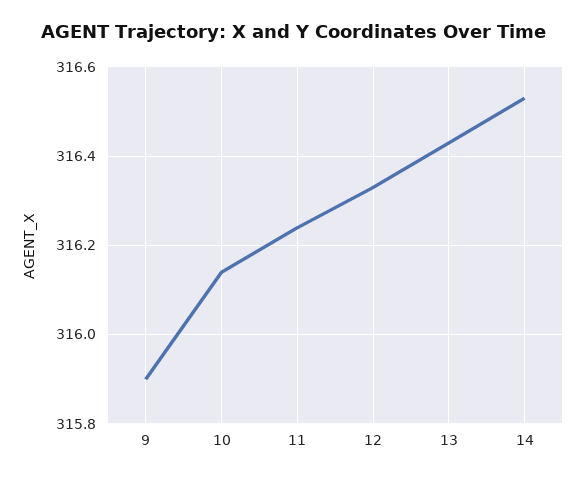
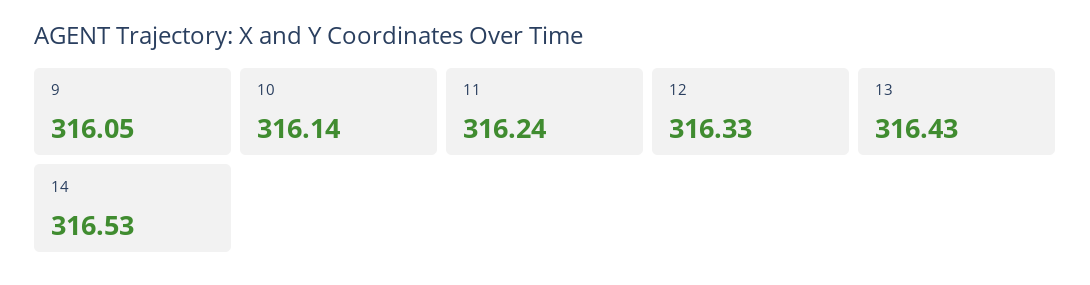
  {
-   "9": 315.9,
+   "9": 316.05,
    "10": 316.14,
    "11": 316.24,
    "12": 316.33,
    "13": 316.43,
    "14": 316.53
  }

